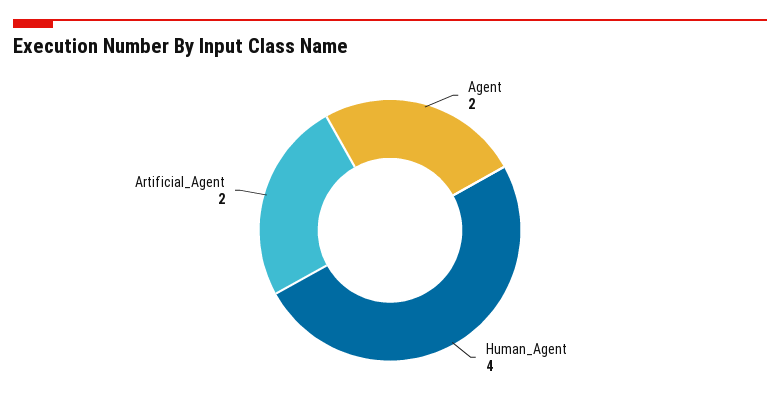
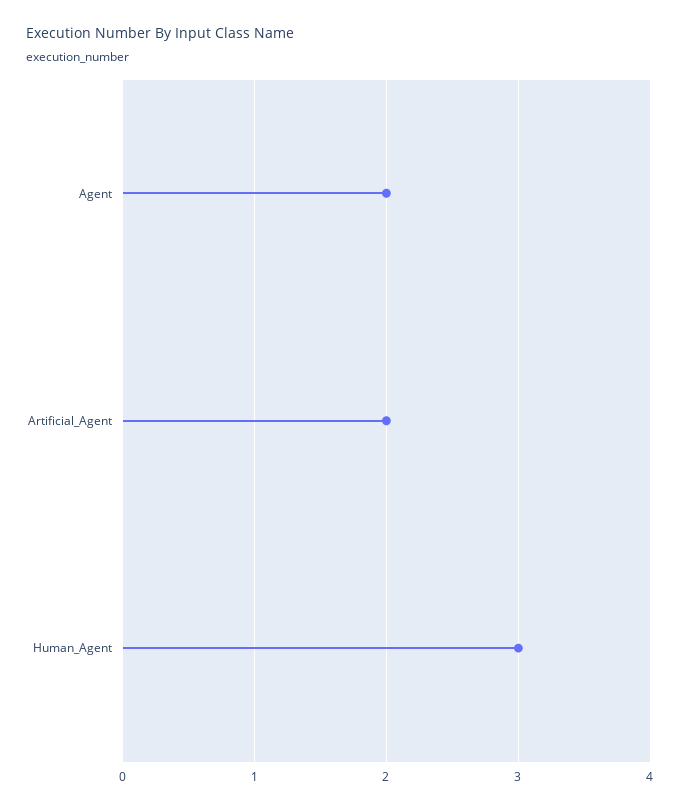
  {
    "Agent": 2,
-   "Human_Agent": 4,
+   "Human_Agent": 3,
    "Artificial_Agent": 2
  }

